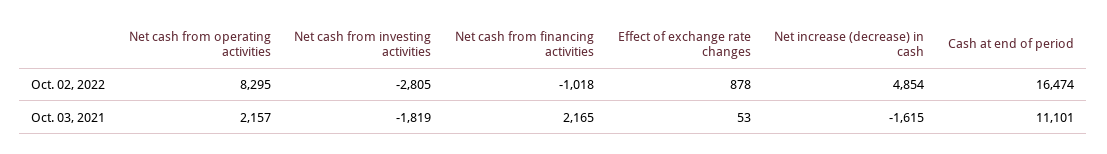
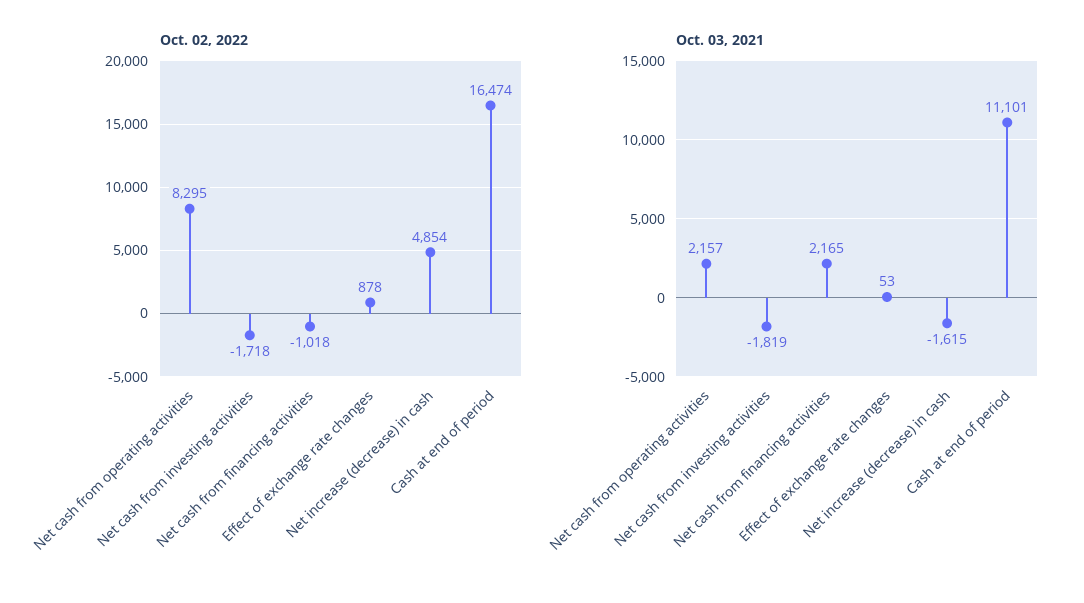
  {
    "Oct. 02, 2022": {
      "Net cash from operating activities": 8295,
-     "Net cash from investing activities": -2805,
+     "Net cash from investing activities": -1718,
      "Net cash from financing activities": -1018,
      "Effect of exchange rate changes": 878,
      "Net increase (decrease) in cash": 4854,
      "Cash at end of period": 16474
    },
    "Oct. 03, 2021": {
      "Net cash from operating activities": 2157,
      "Net cash from investing activities": -1819,
      "Net cash from financing activities": 2165,
      "Effect of exchange rate changes": 53,
      "Net increase (decrease) in cash": -1615,
      "Cash at end of period": 11101
    }
  }

